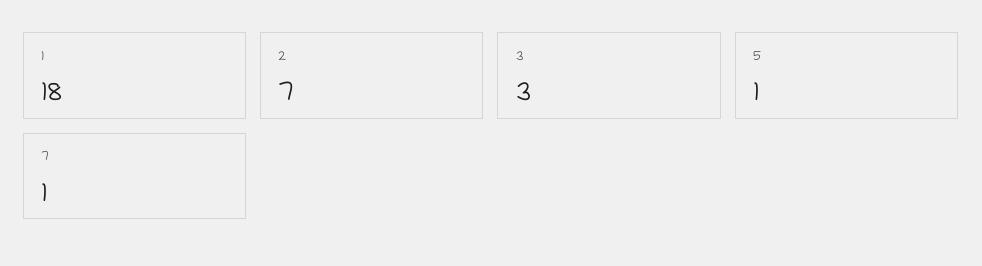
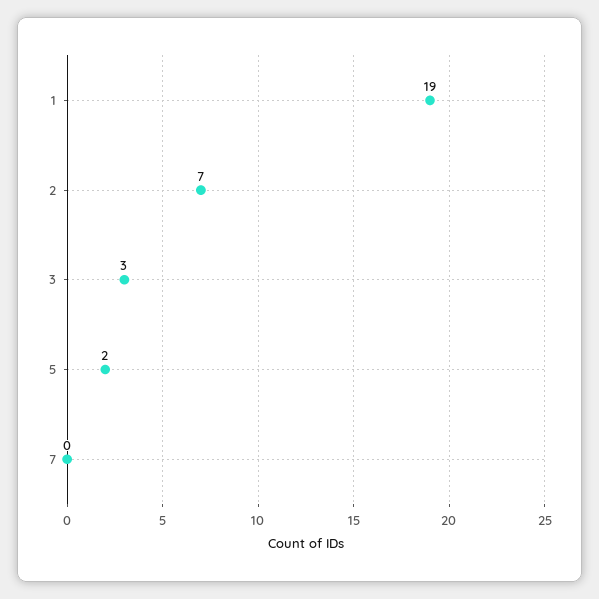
  {
-   "1": 18,
+   "1": 19,
    "2": 7,
    "3": 3,
-   "5": 1,
+   "5": 2,
-   "7": 1
+   "7": 0
  }

